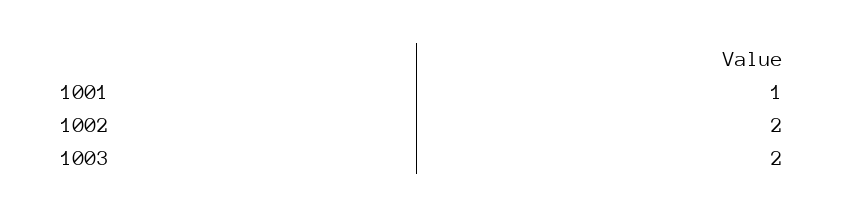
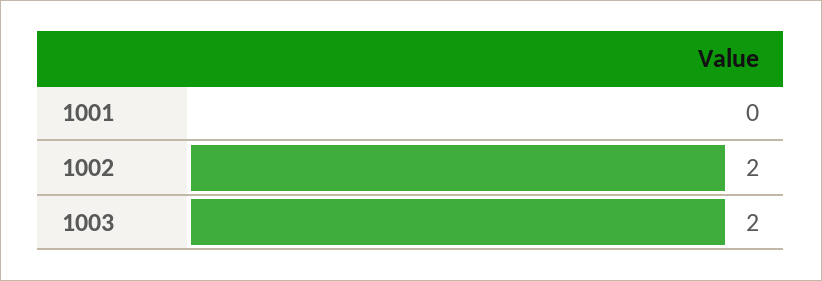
  {
-   "1001": 1,
+   "1001": 0,
    "1002": 2,
    "1003": 2
  }

